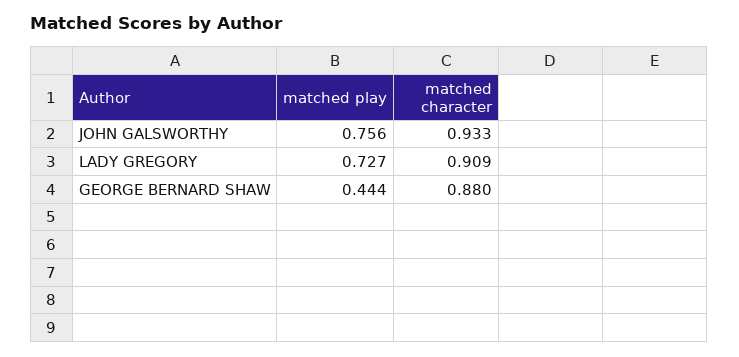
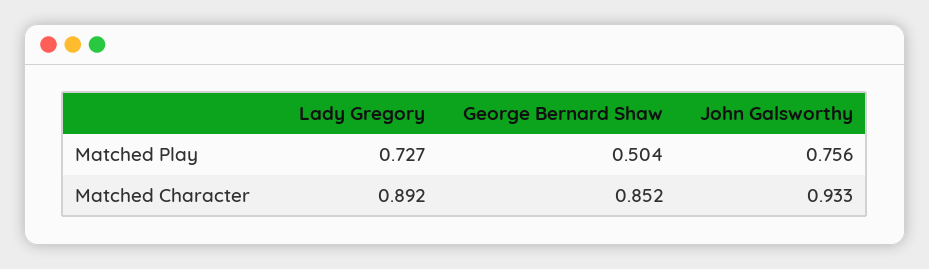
  {
    "matched play": {
      "JOHN GALSWORTHY": 0.756,
      "LADY GREGORY": 0.727,
-     "GEORGE BERNARD SHAW": 0.444
+     "GEORGE BERNARD SHAW": 0.504
    },
    "matched character": {
      "JOHN GALSWORTHY": 0.933,
-     "LADY GREGORY": 0.909,
+     "LADY GREGORY": 0.892,
-     "GEORGE BERNARD SHAW": 0.88
+     "GEORGE BERNARD SHAW": 0.852
    }
  }

